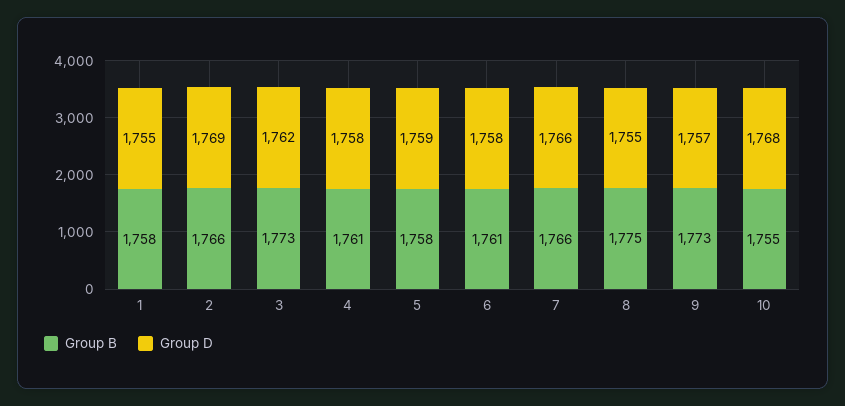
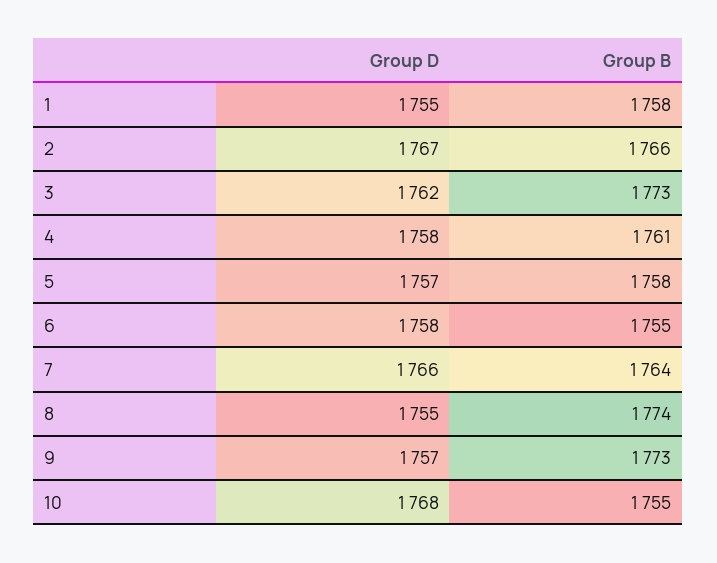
  {
    "Group B": {
      "1": 1758,
      "2": 1766,
      "3": 1773,
      "4": 1761,
      "5": 1758,
-     "6": 1761,
+     "6": 1755,
-     "7": 1766,
+     "7": 1764,
-     "8": 1775,
+     "8": 1774,
      "9": 1773,
      "10": 1755
    },
    "Group D": {
      "1": 1755,
-     "2": 1769,
+     "2": 1767,
      "3": 1762,
      "4": 1758,
-     "5": 1759,
+     "5": 1757,
      "6": 1758,
      "7": 1766,
      "8": 1755,
      "9": 1757,
      "10": 1768
    }
  }

